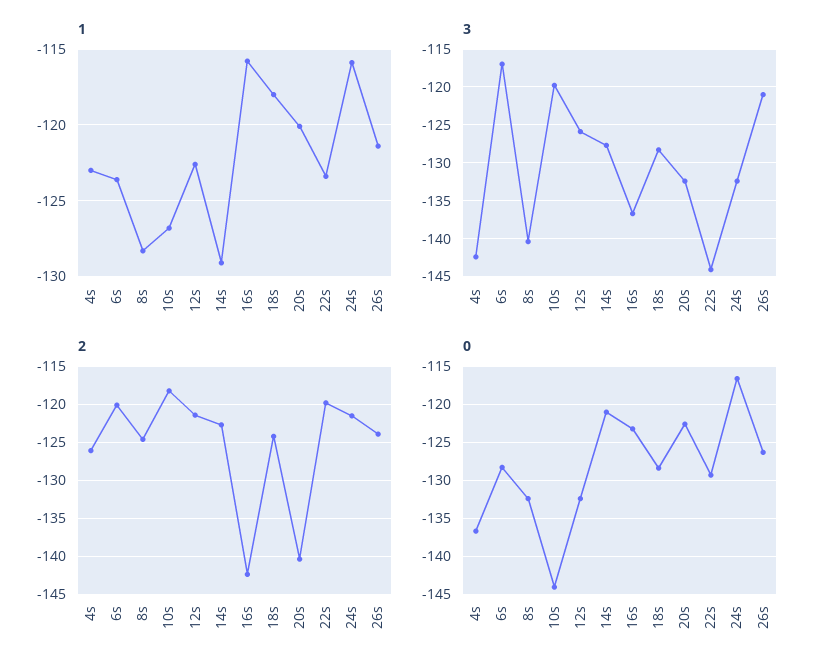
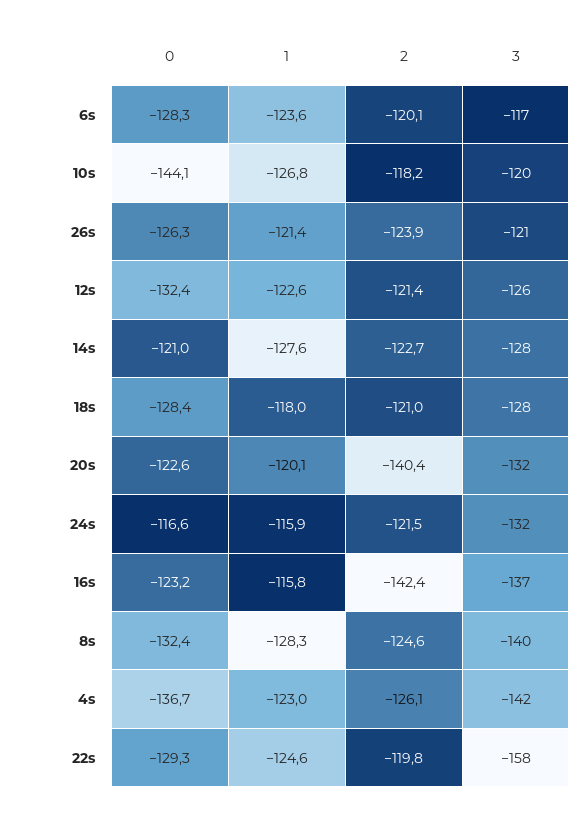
  {
    "1": {
      "4s": -123,
      "6s": -123.6,
      "8s": -128.3,
      "10s": -126.8,
      "12s": -122.6,
-     "14s": -129,
+     "14s": -127.6,
      "16s": -115.8,
      "18s": -118,
      "20s": -120.1,
-     "22s": -123.5,
+     "22s": -124.6,
      "24s": -115.9,
      "26s": -121.4
    },
    "3": {
      "4s": -142,
      "6s": -117,
      "8s": -140,
      "10s": -120,
      "12s": -126,
      "14s": -128,
      "16s": -137,
      "18s": -128,
      "20s": -132,
-     "22s": -144,
+     "22s": -158,
      "24s": -132,
      "26s": -121
    },
    "2": {
      "4s": -126.1,
      "6s": -120.1,
      "8s": -124.6,
      "10s": -118.2,
      "12s": -121.4,
      "14s": -122.7,
      "16s": -142.4,
-     "18s": -124,
+     "18s": -121,
      "20s": -140.4,
      "22s": -119.8,
      "24s": -121.5,
      "26s": -123.9
    },
    "0": {
      "4s": -136.7,
      "6s": -128.3,
      "8s": -132.4,
      "10s": -144.1,
      "12s": -132.4,
      "14s": -121,
      "16s": -123.2,
      "18s": -128.4,
      "20s": -122.6,
      "22s": -129.3,
      "24s": -116.6,
      "26s": -126.3
    }
  }

